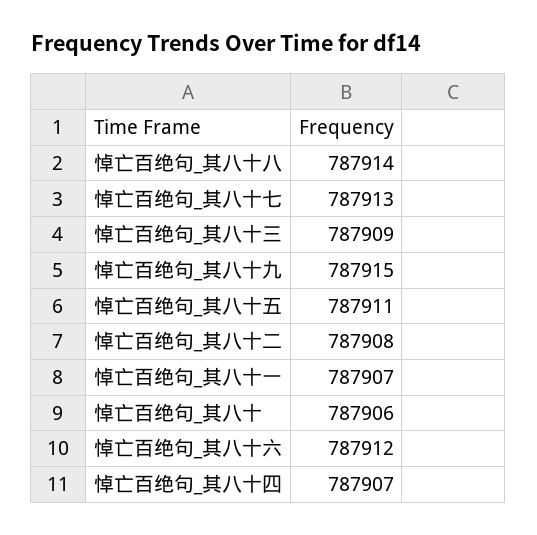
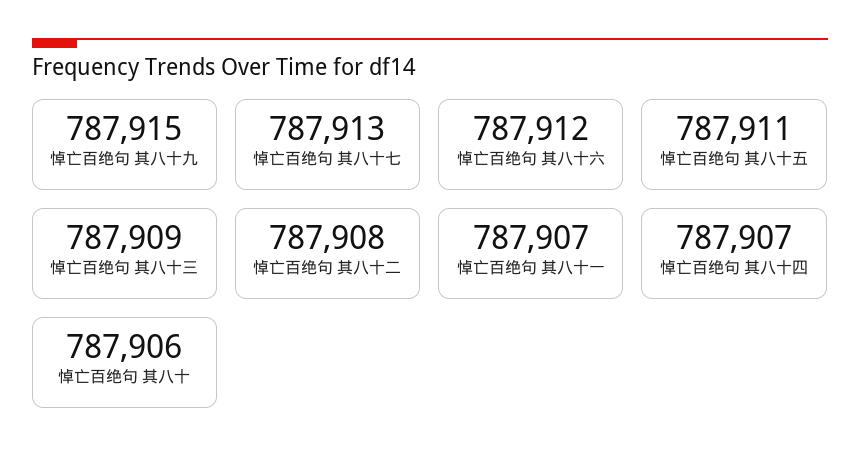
  {
-   "悼亡百绝句_其八十八": 787914,
    "悼亡百绝句_其八十七": 787913,
    "悼亡百绝句_其八十三": 787909,
    "悼亡百绝句_其八十九": 787915,
    "悼亡百绝句_其八十五": 787911,
    "悼亡百绝句_其八十二": 787908,
    "悼亡百绝句_其八十一": 787907,
    "悼亡百绝句_其八十": 787906,
    "悼亡百绝句_其八十六": 787912,
    "悼亡百绝句_其八十四": 787907
  }

